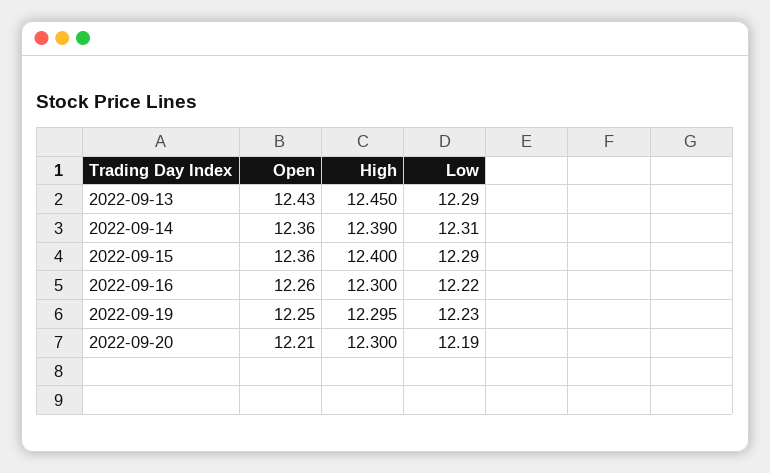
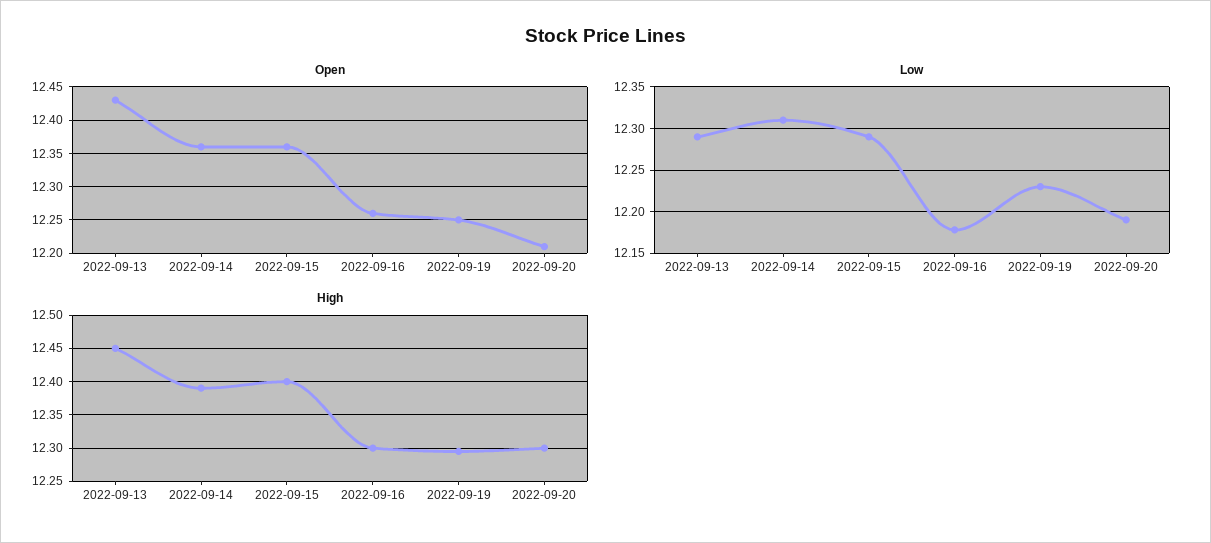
  {
    "Open": {
      "2022-09-13": 12.43,
      "2022-09-14": 12.36,
      "2022-09-15": 12.36,
      "2022-09-16": 12.26,
      "2022-09-19": 12.25,
      "2022-09-20": 12.21
    },
    "High": {
      "2022-09-13": 12.45,
      "2022-09-14": 12.39,
      "2022-09-15": 12.4,
      "2022-09-16": 12.3,
      "2022-09-19": 12.295,
      "2022-09-20": 12.3
    },
    "Low": {
      "2022-09-13": 12.29,
      "2022-09-14": 12.31,
      "2022-09-15": 12.29,
-     "2022-09-16": 12.22,
+     "2022-09-16": 12.18,
      "2022-09-19": 12.23,
      "2022-09-20": 12.19
    }
  }

